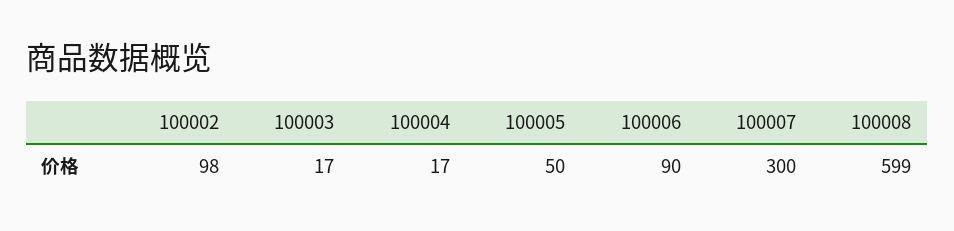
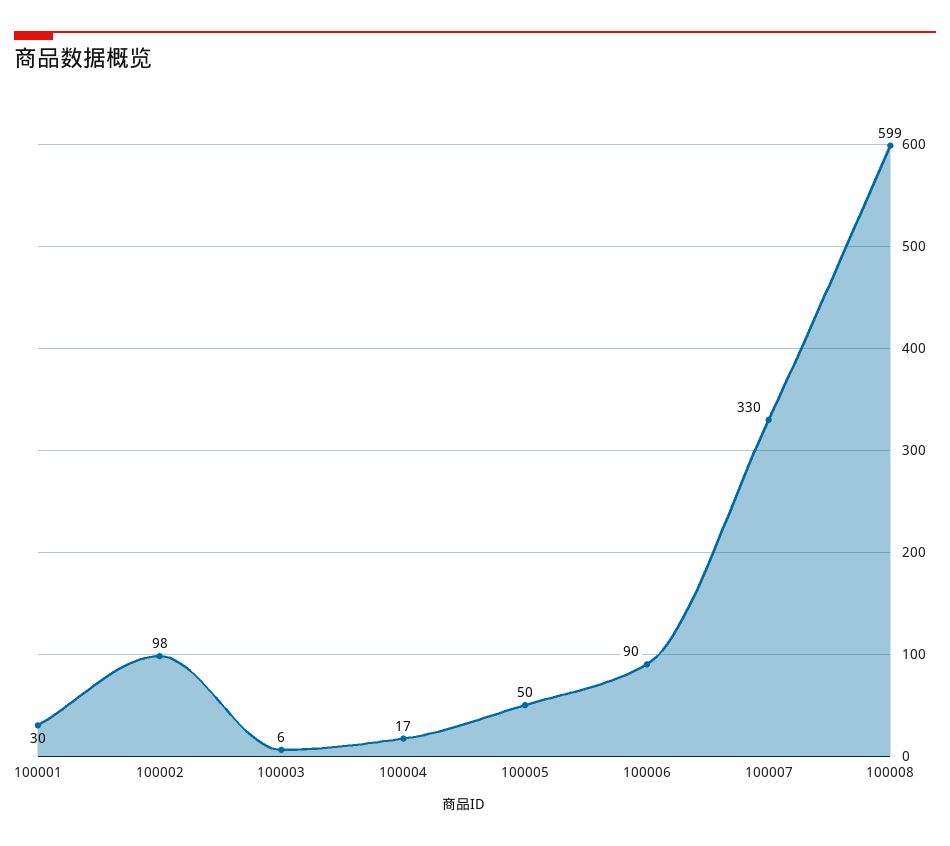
  {
    "100002": 98,
-   "100003": 17,
+   "100003": 6,
    "100004": 17,
    "100005": 50,
    "100006": 90,
-   "100007": 300,
+   "100007": 330,
-   "100008": 599
+   "100008": 599,
+   "100001": 30
  }

